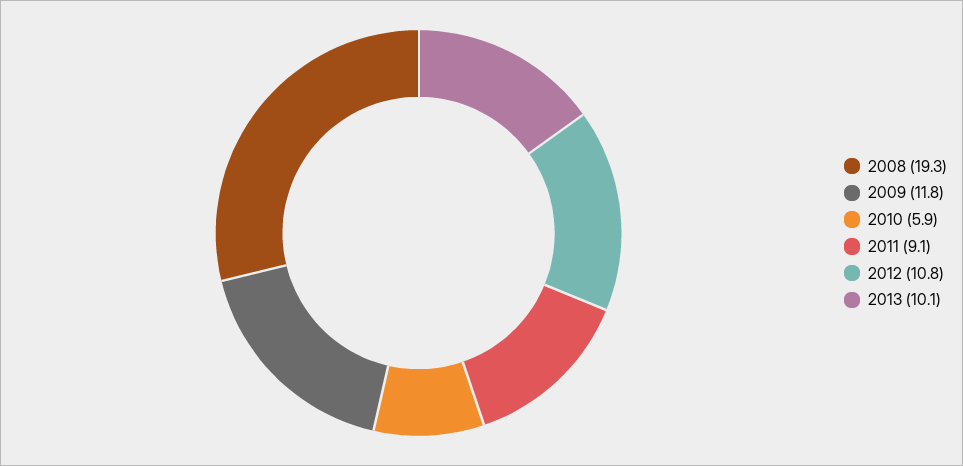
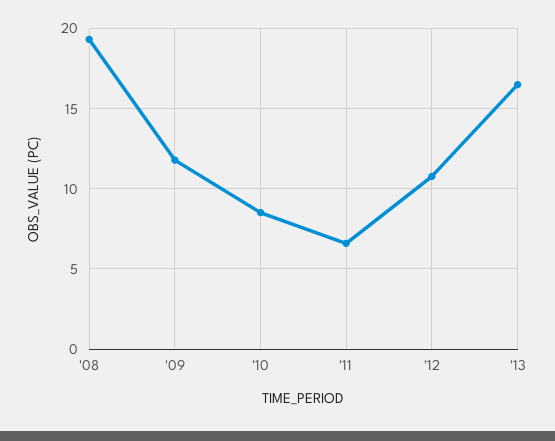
  {
    "2008": 19.3,
    "2009": 11.8,
-   "2010": 5.9,
+   "2010": 8.5,
-   "2011": 9.1,
+   "2011": 6.5,
    "2012": 10.8,
-   "2013": 10.1
+   "2013": 16.5
  }

